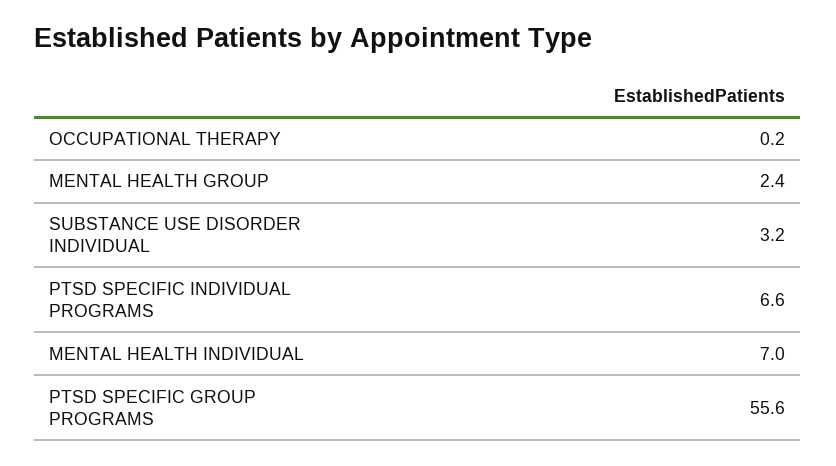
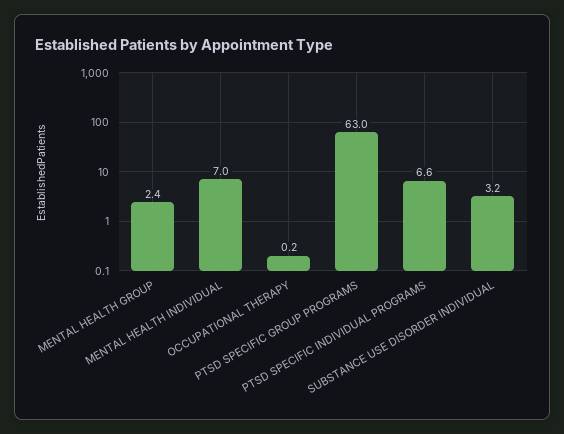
  {
    "OCCUPATIONAL THERAPY": 0.2,
    "MENTAL HEALTH GROUP": 2.4,
    "SUBSTANCE USE DISORDER INDIVIDUAL": 3.2,
    "PTSD SPECIFIC INDIVIDUAL PROGRAMS": 6.6,
    "MENTAL HEALTH INDIVIDUAL": 7,
-   "PTSD SPECIFIC GROUP PROGRAMS": 55.6
+   "PTSD SPECIFIC GROUP PROGRAMS": 63
  }

